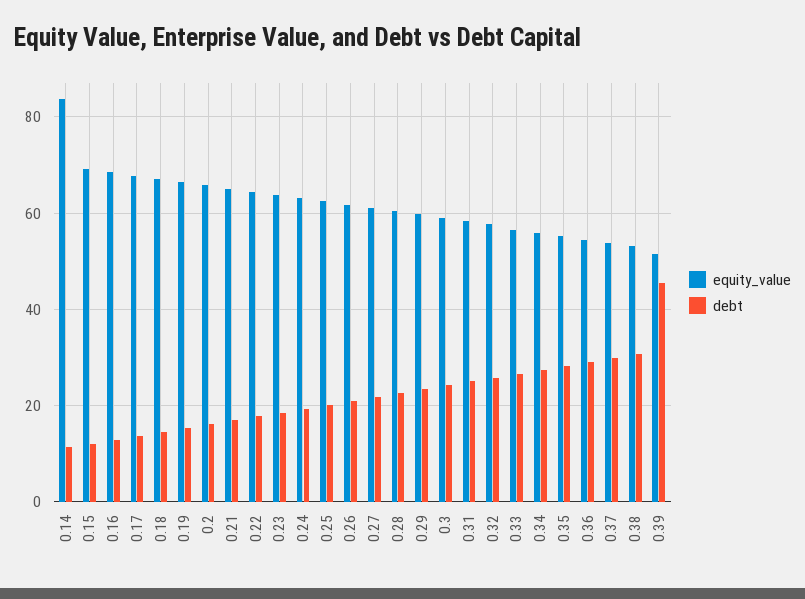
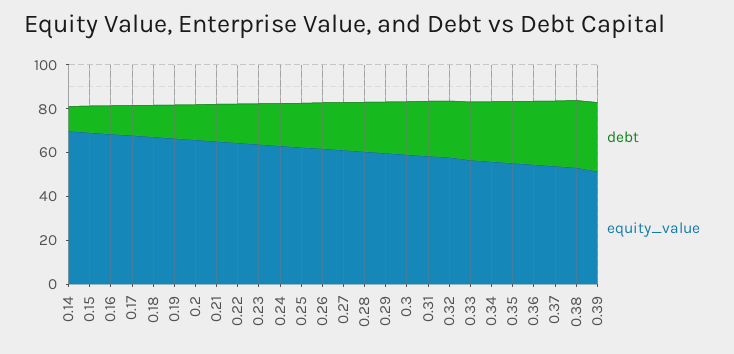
  {
    "equity_value": {
-     "0.14": 84,
+     "0.14": 70,
      "0.15": 70,
      "0.16": 68,
      "0.17": 68,
      "0.18": 68,
      "0.19": 66,
      "0.2": 66,
      "0.21": 66,
      "0.22": 64,
      "0.23": 64,
      "0.24": 64,
      "0.25": 62,
      "0.26": 62,
      "0.27": 62,
      "0.28": 60,
      "0.29": 60,
      "0.3": 60,
      "0.31": 58,
      "0.32": 58,
      "0.33": 56,
      "0.34": 56,
      "0.35": 56,
      "0.36": 54,
      "0.37": 54,
      "0.38": 54,
      "0.39": 52
    },
    "debt": {
      "0.14": 12,
      "0.15": 12,
      "0.16": 12,
      "0.17": 14,
      "0.18": 14,
      "0.19": 16,
      "0.2": 16,
      "0.21": 16,
      "0.22": 18,
      "0.23": 18,
      "0.24": 20,
      "0.25": 20,
      "0.26": 20,
      "0.27": 22,
      "0.28": 22,
      "0.29": 24,
      "0.3": 24,
      "0.31": 26,
      "0.32": 26,
      "0.33": 26,
      "0.34": 28,
      "0.35": 28,
      "0.36": 30,
      "0.37": 30,
      "0.38": 30,
-     "0.39": 46
+     "0.39": 30
    }
  }

